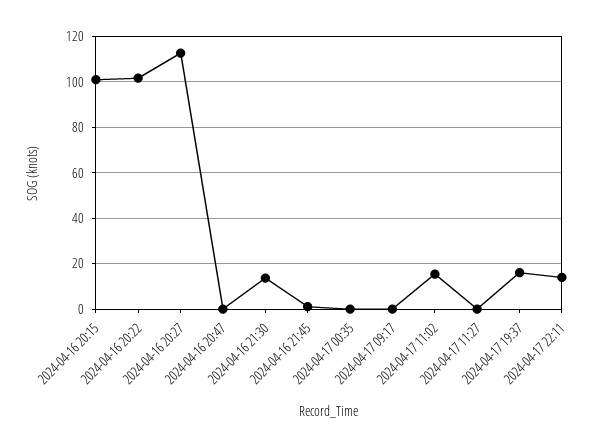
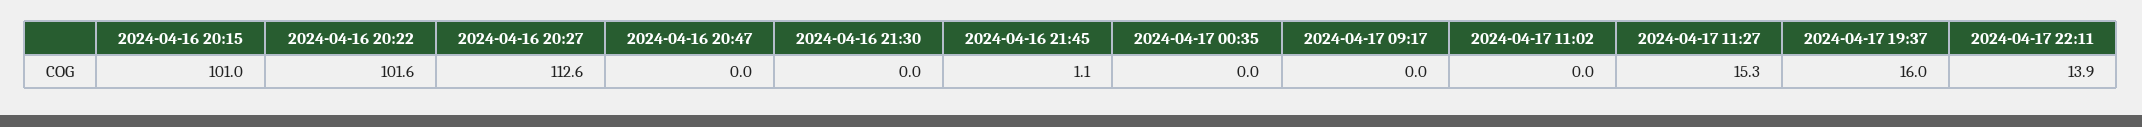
  {
    "2024-04-16 20:15": 101,
    "2024-04-16 20:22": 101.6,
    "2024-04-16 20:27": 112.6,
    "2024-04-16 20:47": 0,
-   "2024-04-16 21:30": 15,
+   "2024-04-16 21:30": 0,
    "2024-04-16 21:45": 1.1,
    "2024-04-17 00:35": 0,
    "2024-04-17 09:17": 0,
-   "2024-04-17 11:02": 15,
+   "2024-04-17 11:02": 0,
-   "2024-04-17 11:27": 0,
+   "2024-04-17 11:27": 15.3,
    "2024-04-17 19:37": 16,
    "2024-04-17 22:11": 13.9
  }

